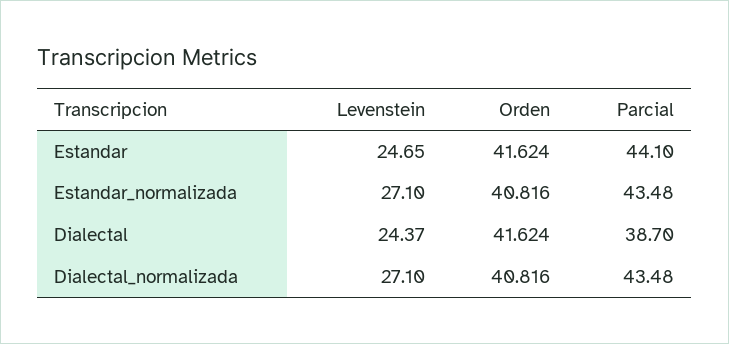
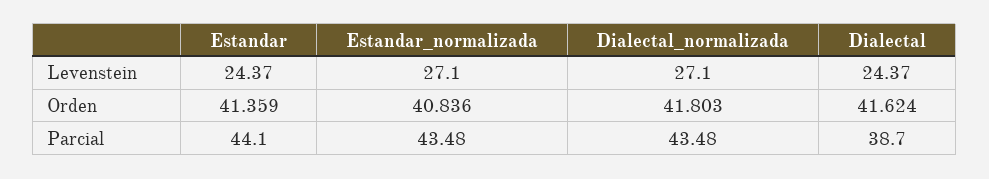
  {
    "Levenstein": {
-     "Estandar": 24.65,
+     "Estandar": 24.37,
      "Estandar_normalizada": 27.1,
      "Dialectal": 24.37,
      "Dialectal_normalizada": 27.1
    },
    "Orden": {
-     "Estandar": 41.624,
+     "Estandar": 41.359,
-     "Estandar_normalizada": 40.816,
+     "Estandar_normalizada": 40.836,
      "Dialectal": 41.624,
-     "Dialectal_normalizada": 40.816
+     "Dialectal_normalizada": 41.803
    },
    "Parcial": {
      "Estandar": 44.1,
      "Estandar_normalizada": 43.48,
      "Dialectal": 38.7,
      "Dialectal_normalizada": 43.48
    }
  }

